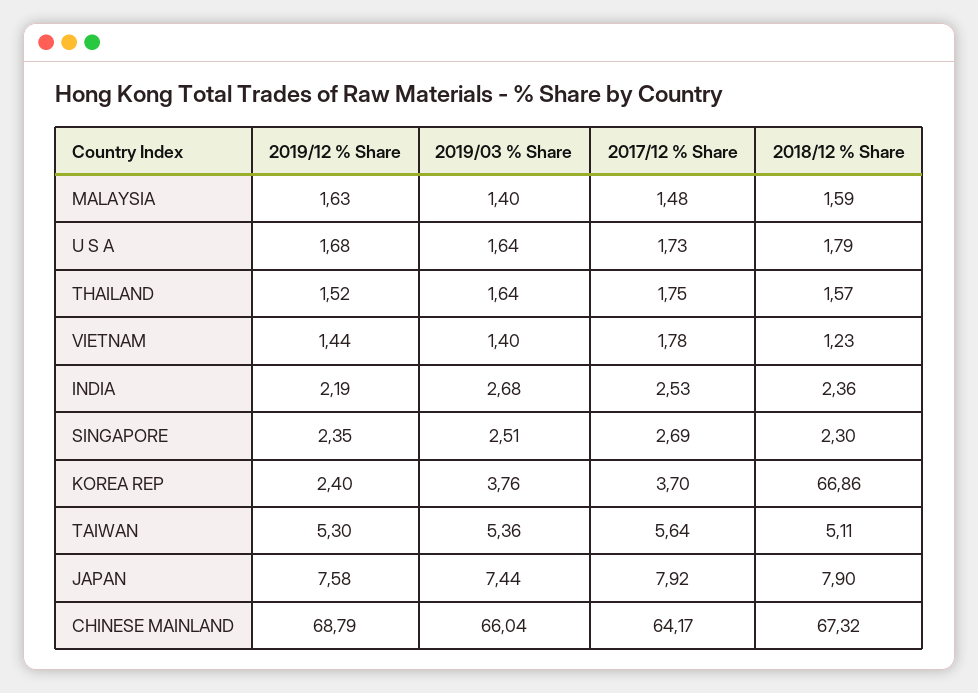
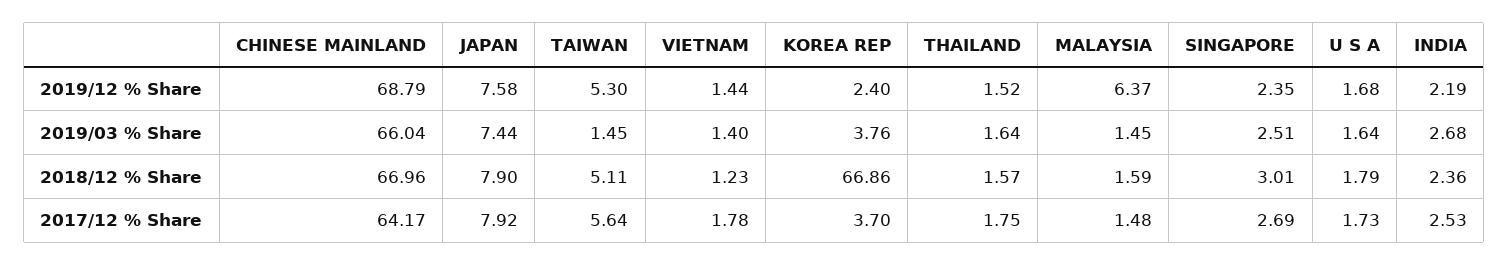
  {
    "2019/12 % Share": {
-     "MALAYSIA": 1.63,
+     "MALAYSIA": 6.37,
      "U S A": 1.68,
      "THAILAND": 1.52,
      "VIETNAM": 1.44,
      "INDIA": 2.19,
      "SINGAPORE": 2.35,
      "KOREA REP": 2.4,
      "TAIWAN": 5.3,
      "JAPAN": 7.58,
      "CHINESE MAINLAND": 68.79
    },
    "2019/03 % Share": {
-     "MALAYSIA": 1.4,
+     "MALAYSIA": 1.45,
      "U S A": 1.64,
      "THAILAND": 1.64,
      "VIETNAM": 1.4,
      "INDIA": 2.68,
      "SINGAPORE": 2.51,
      "KOREA REP": 3.76,
-     "TAIWAN": 5.36,
+     "TAIWAN": 1.45,
      "JAPAN": 7.44,
      "CHINESE MAINLAND": 66.04
    },
    "2017/12 % Share": {
      "MALAYSIA": 1.48,
      "U S A": 1.73,
      "THAILAND": 1.75,
      "VIETNAM": 1.78,
      "INDIA": 2.53,
      "SINGAPORE": 2.69,
      "KOREA REP": 3.7,
      "TAIWAN": 5.64,
      "JAPAN": 7.92,
      "CHINESE MAINLAND": 64.17
    },
    "2018/12 % Share": {
      "MALAYSIA": 1.59,
      "U S A": 1.79,
      "THAILAND": 1.57,
      "VIETNAM": 1.23,
      "INDIA": 2.36,
-     "SINGAPORE": 2.3,
+     "SINGAPORE": 3.01,
      "KOREA REP": 66.86,
      "TAIWAN": 5.11,
      "JAPAN": 7.9,
-     "CHINESE MAINLAND": 67.32
+     "CHINESE MAINLAND": 66.96
    }
  }

